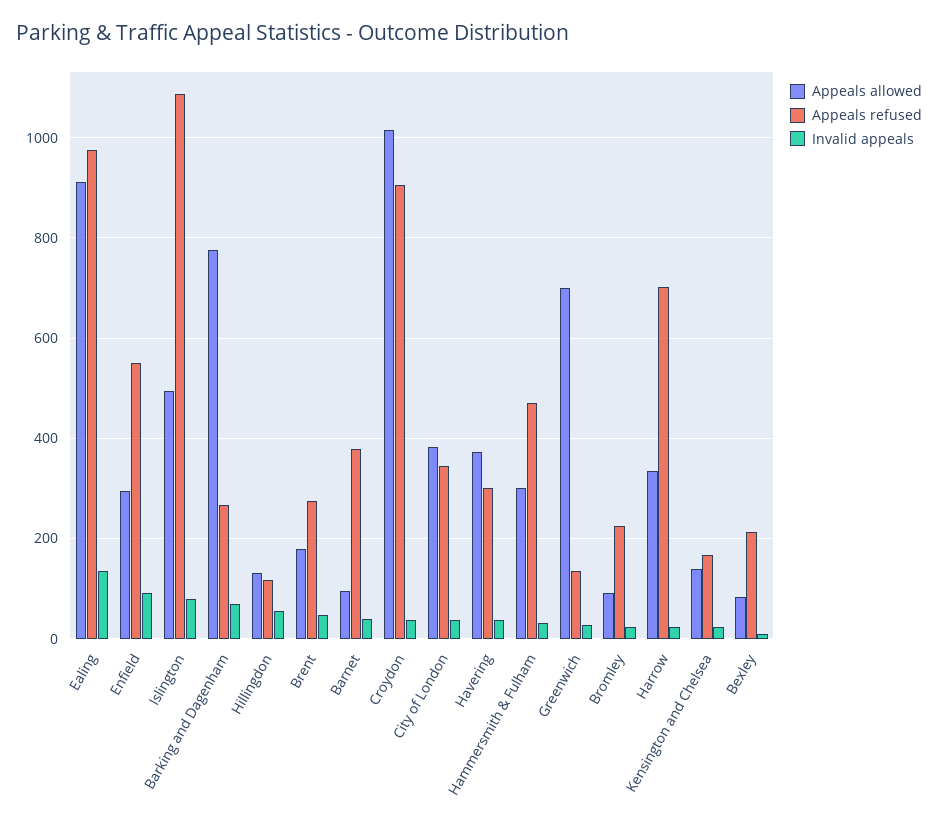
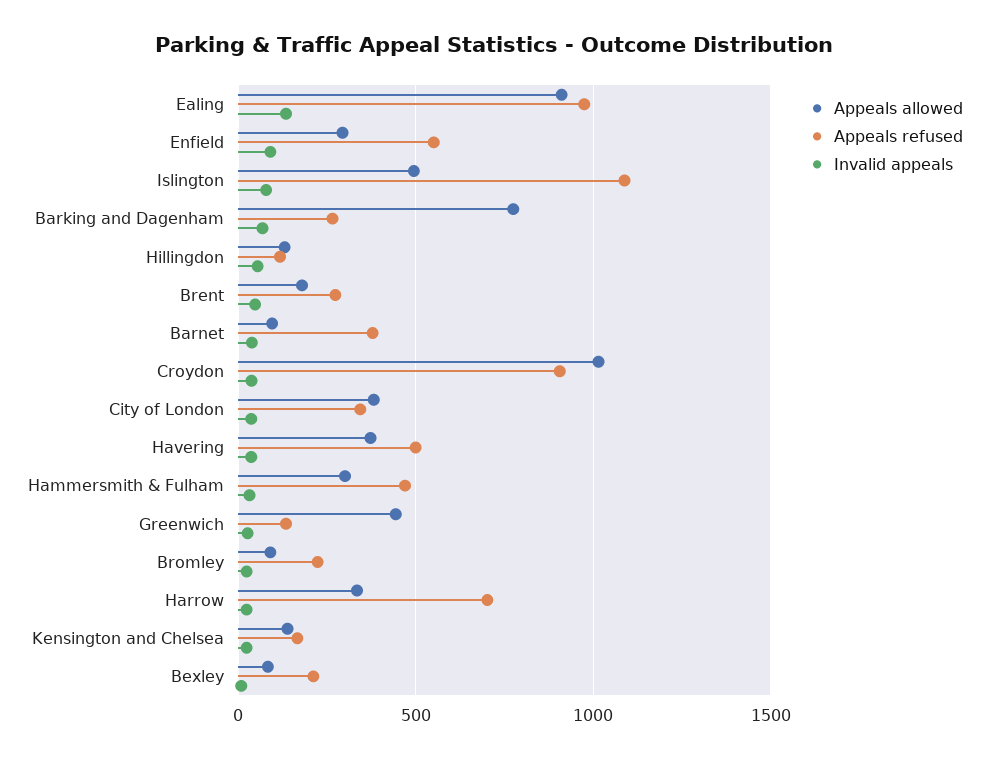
  {
    "Appeals allowed": {
      "Ealing": 920,
      "Enfield": 300,
      "Islington": 500,
      "Barking and Dagenham": 780,
      "Hillingdon": 140,
      "Brent": 180,
      "Barnet": 100,
      "Croydon": 1020,
      "City of London": 380,
      "Havering": 380,
      "Hammersmith & Fulham": 300,
-     "Greenwich": 700,
+     "Greenwich": 450,
      "Bromley": 100,
      "Harrow": 340,
      "Kensington and Chelsea": 140,
      "Bexley": 80
    },
    "Appeals refused": {
      "Ealing": 980,
      "Enfield": 560,
      "Islington": 1080,
      "Barking and Dagenham": 260,
      "Hillingdon": 120,
      "Brent": 280,
      "Barnet": 380,
      "Croydon": 900,
      "City of London": 340,
-     "Havering": 300,
+     "Havering": 500,
      "Hammersmith & Fulham": 480,
      "Greenwich": 140,
      "Bromley": 220,
      "Harrow": 700,
      "Kensington and Chelsea": 160,
      "Bexley": 220
    },
    "Invalid appeals": {
      "Ealing": 140,
      "Enfield": 100,
      "Islington": 80,
      "Barking and Dagenham": 60,
      "Hillingdon": 60,
      "Brent": 40,
      "Barnet": 40,
      "Croydon": 40,
      "City of London": 40,
      "Havering": 40,
      "Hammersmith & Fulham": 40,
      "Greenwich": 20,
      "Bromley": 20,
      "Harrow": 20,
      "Kensington and Chelsea": 20,
      "Bexley": 0
    }
  }

